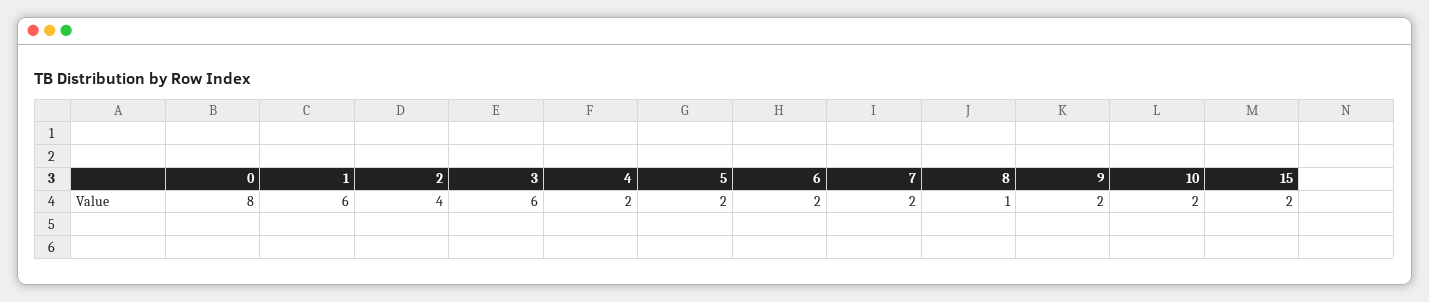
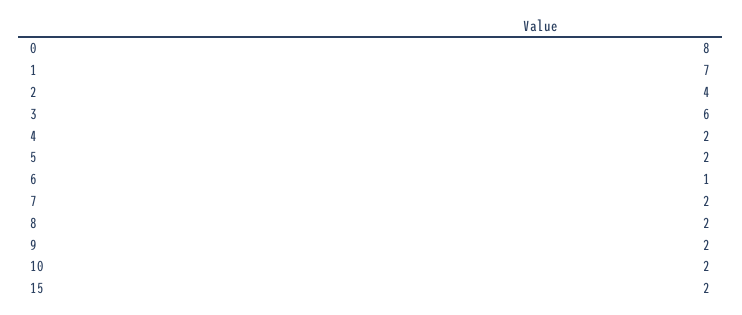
  {
    "0": 8,
-   "1": 6,
+   "1": 7,
    "2": 4,
    "3": 6,
    "4": 2,
    "5": 2,
-   "6": 2,
+   "6": 1,
    "7": 2,
-   "8": 1,
+   "8": 2,
    "9": 2,
    "10": 2,
    "15": 2
  }

